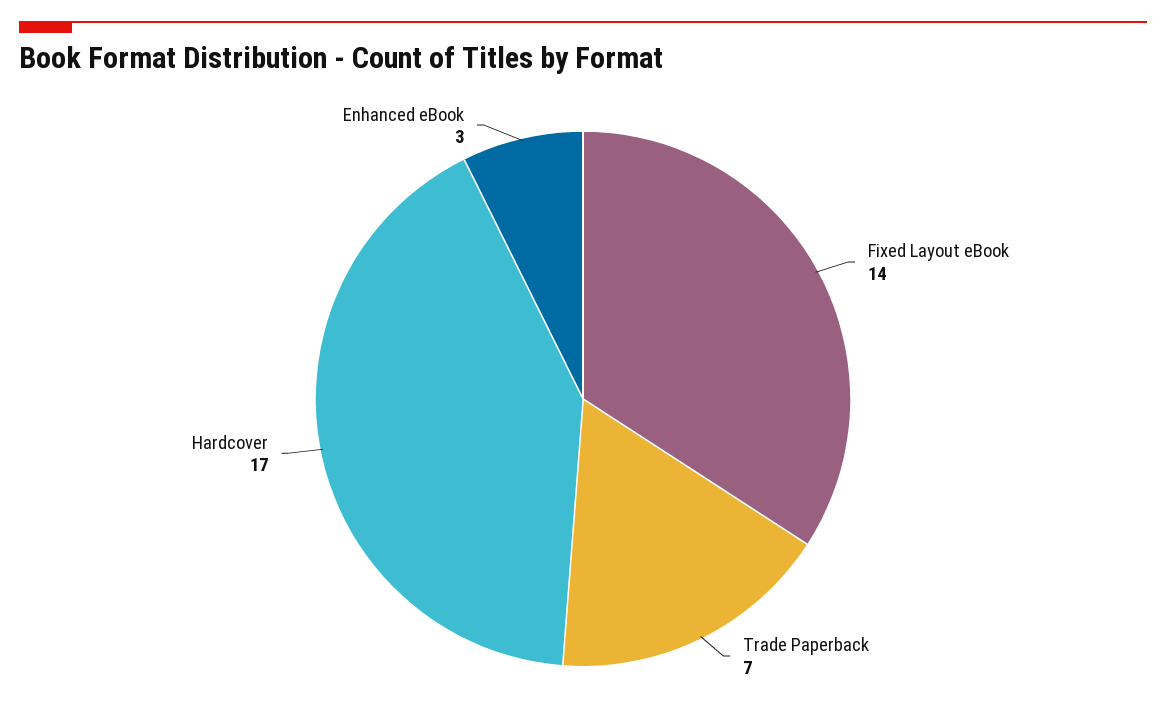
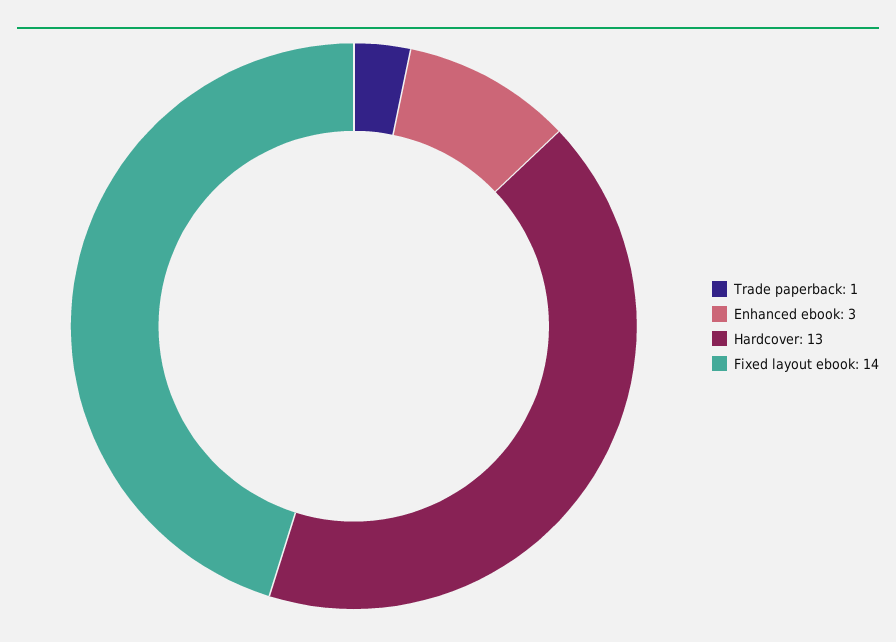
  {
    "Fixed Layout eBook": 14,
-   "Trade Paperback": 7,
+   "Trade Paperback": 1,
-   "Hardcover": 17,
+   "Hardcover": 13,
    "Enhanced eBook": 3
  }

